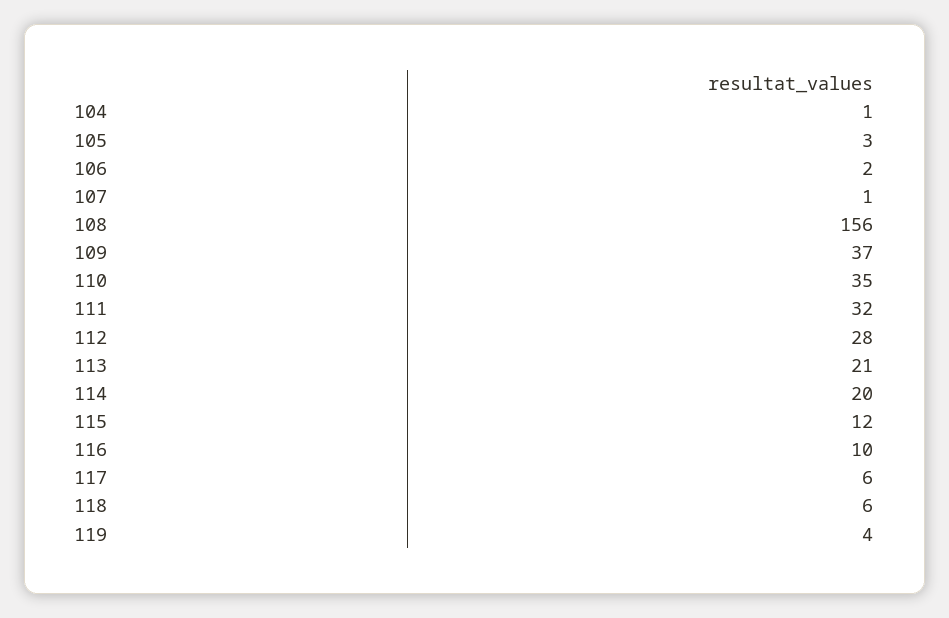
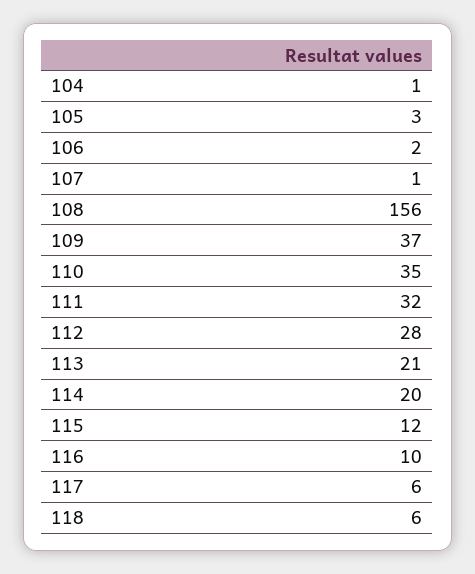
  {
    "104": 1,
    "105": 3,
    "106": 2,
    "107": 1,
    "108": 156,
    "109": 37,
    "110": 35,
    "111": 32,
    "112": 28,
    "113": 21,
    "114": 20,
    "115": 12,
    "116": 10,
    "117": 6,
-   "118": 6,
+   "118": 6
-   "119": 4
  }

